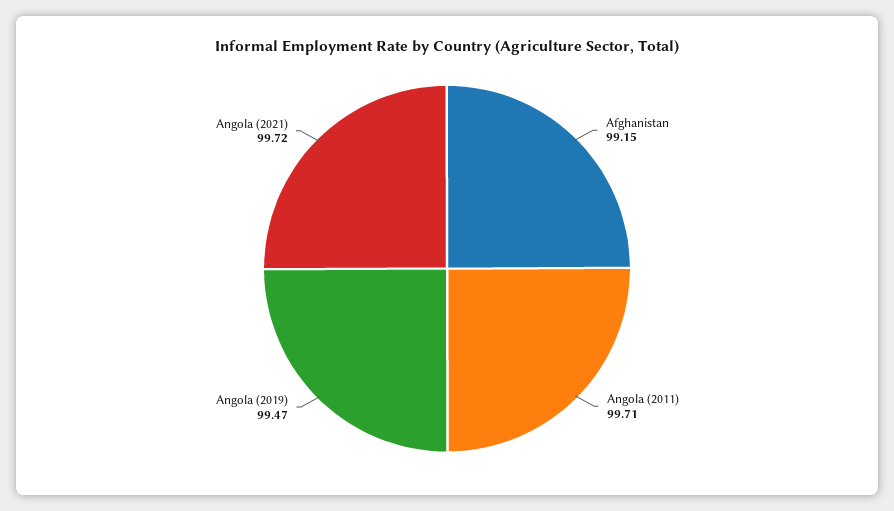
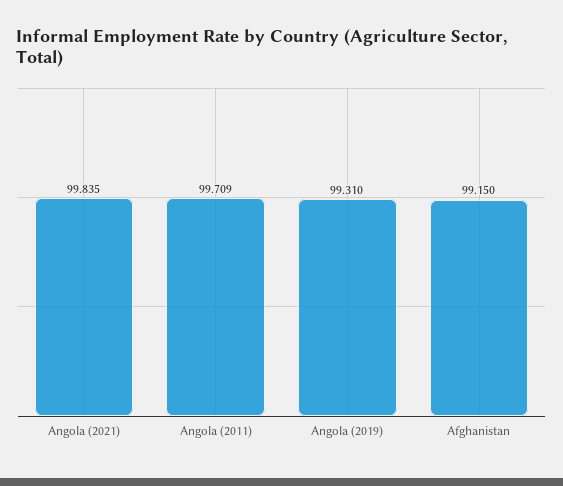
  {
    "Afghanistan": 99.15,
    "Angola (2011)": 99.709,
-   "Angola (2019)": 99.47,
+   "Angola (2019)": 99.31,
-   "Angola (2021)": 99.72
+   "Angola (2021)": 99.835
  }

